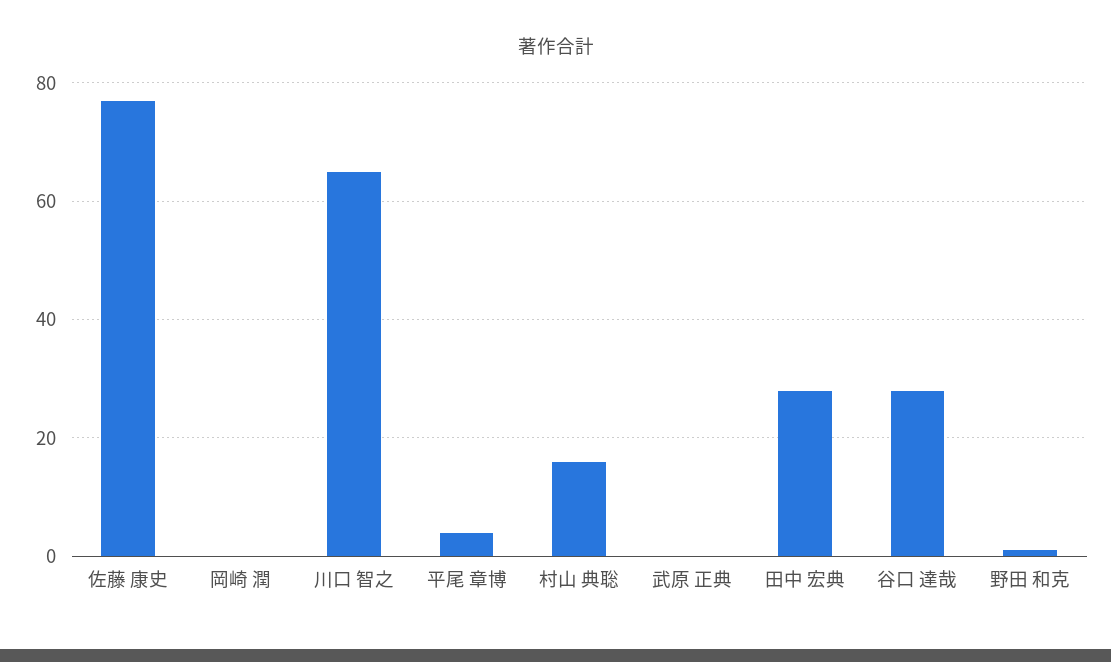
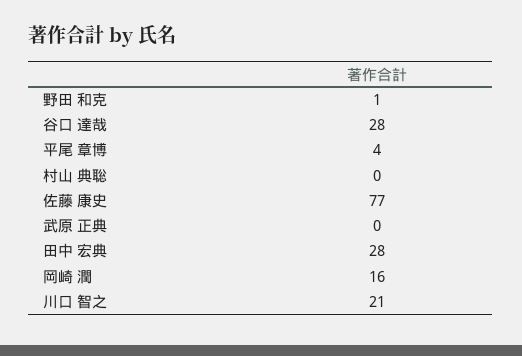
  {
    "佐藤 康史": 77,
-   "岡崎 潤": 0,
+   "岡崎 潤": 16,
-   "川口 智之": 65,
+   "川口 智之": 21,
    "平尾 章博": 4,
-   "村山 典聡": 15,
+   "村山 典聡": 0,
    "武原 正典": 0,
    "田中 宏典": 28,
    "谷口 達哉": 28,
    "野田 和克": 1
  }

